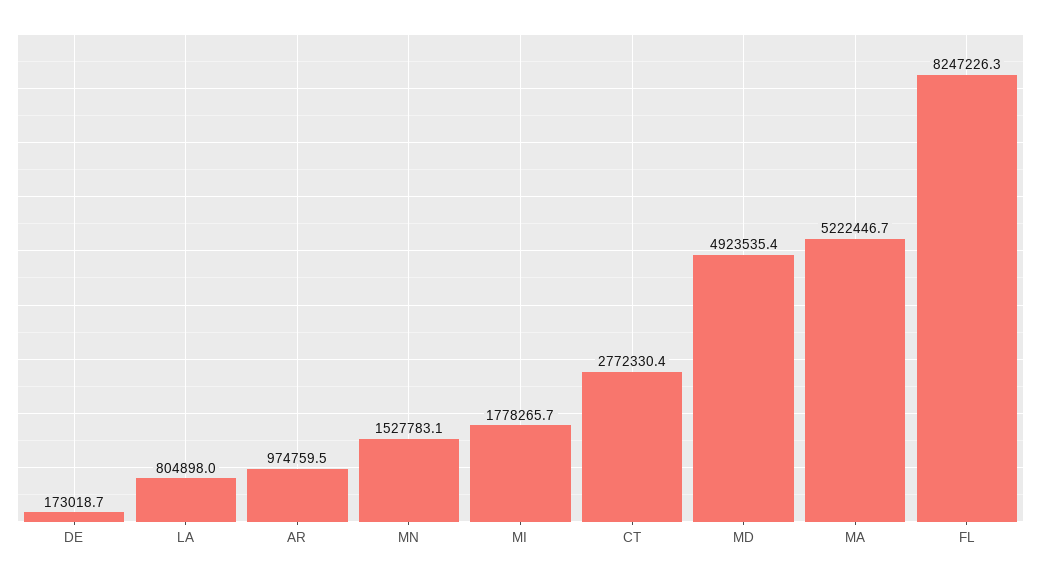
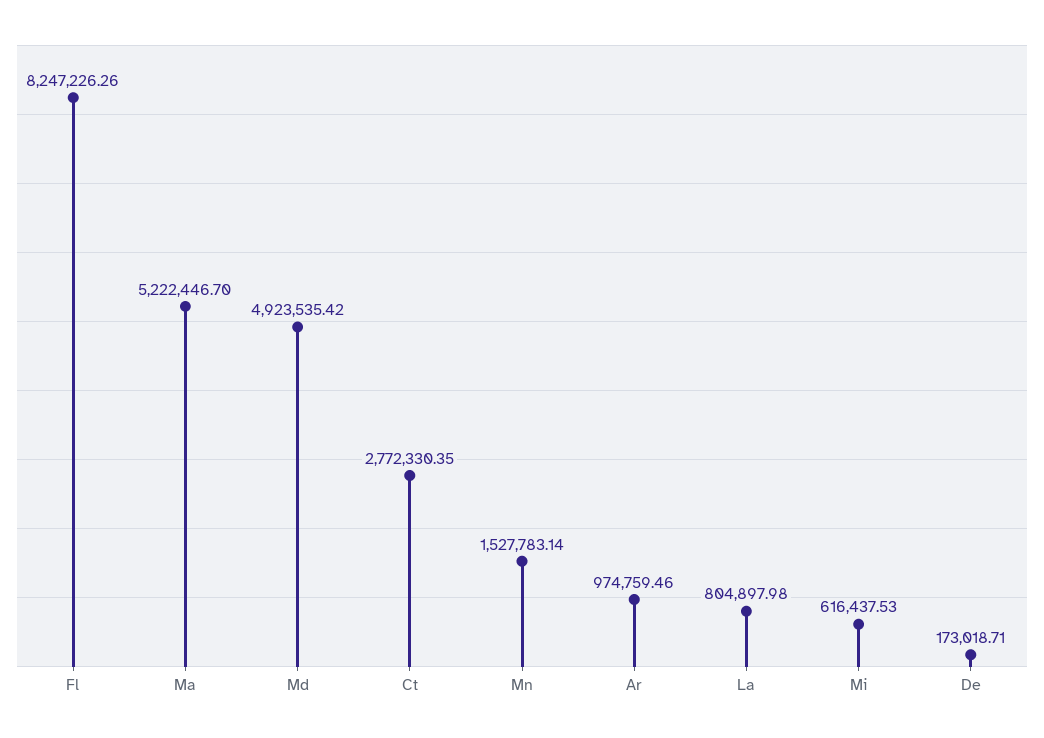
  {
    "DE": 173018.71,
    "LA": 804897.98,
    "AR": 974759.46,
    "MN": 1527783.14,
-   "MI": 1778265.7,
+   "MI": 616437.53,
    "CT": 2772330.35,
    "MD": 4923535.42,
    "MA": 5222446.7,
    "FL": 8247226.26
  }

